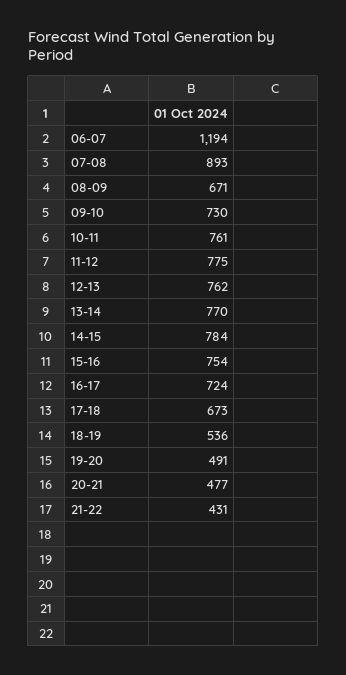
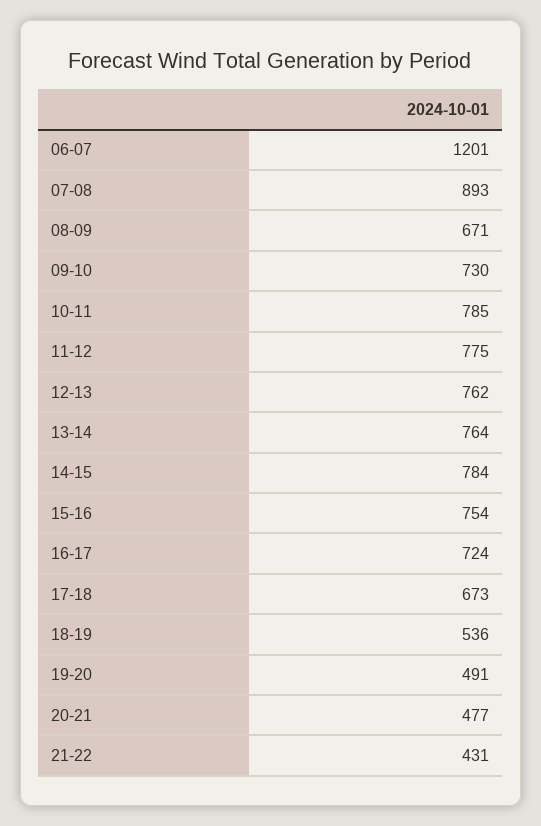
  {
-   "06-07": 1194,
+   "06-07": 1201,
    "07-08": 893,
    "08-09": 671,
    "09-10": 730,
-   "10-11": 761,
+   "10-11": 785,
    "11-12": 775,
    "12-13": 762,
-   "13-14": 770,
+   "13-14": 764,
    "14-15": 784,
    "15-16": 754,
    "16-17": 724,
    "17-18": 673,
    "18-19": 536,
    "19-20": 491,
    "20-21": 477,
    "21-22": 431
  }

